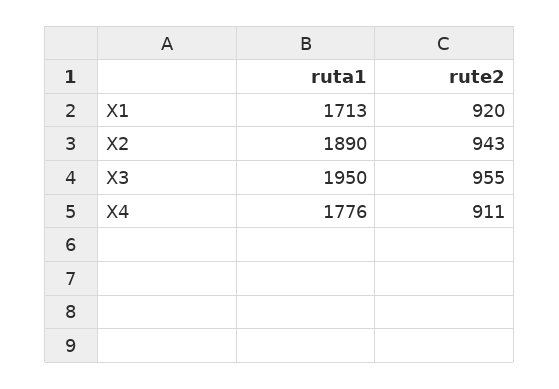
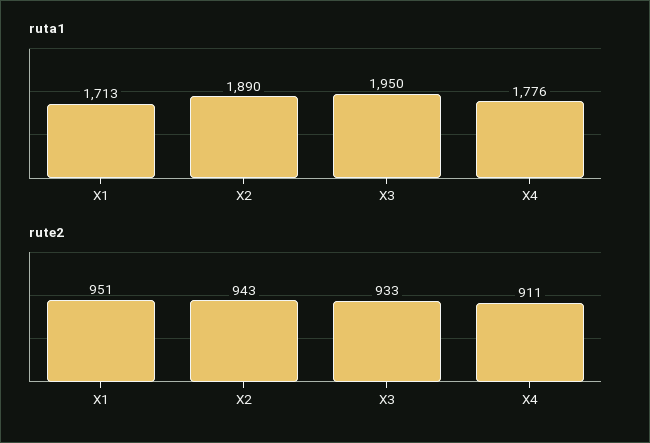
  {
    "ruta1": {
      "X1": 1713,
      "X2": 1890,
      "X3": 1950,
      "X4": 1776
    },
    "rute2": {
-     "X1": 920,
+     "X1": 951,
      "X2": 943,
-     "X3": 955,
+     "X3": 933,
      "X4": 911
    }
  }

